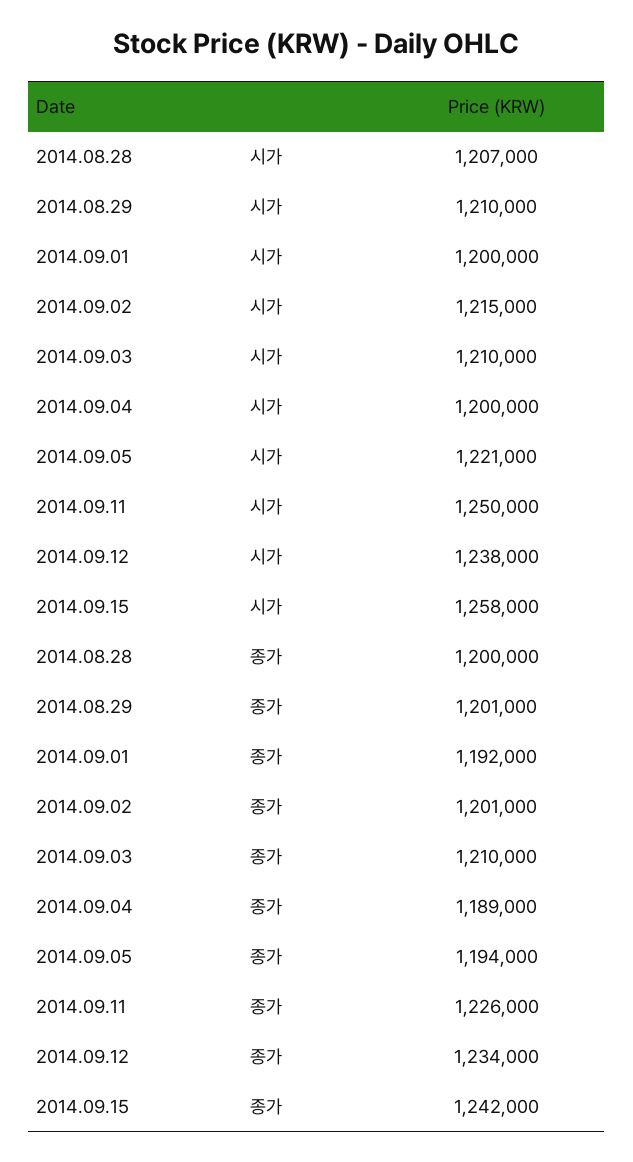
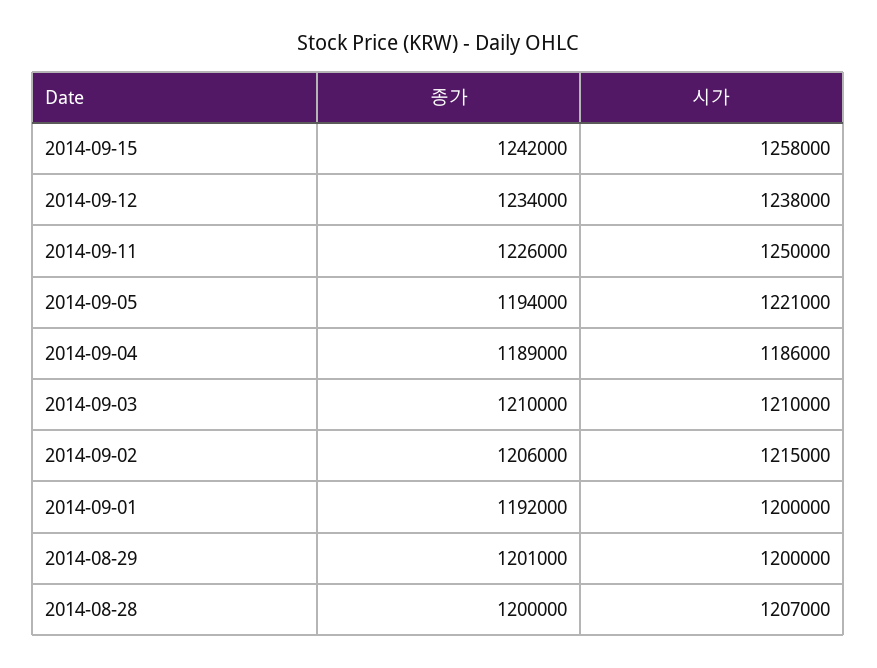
  {
    "2014.08.28": {
      "시가": 1207000,
      "종가": 1200000
    },
    "2014.08.29": {
-     "시가": 1210000,
+     "시가": 1200000,
      "종가": 1201000
    },
    "2014.09.01": {
      "시가": 1200000,
      "종가": 1192000
    },
    "2014.09.02": {
      "시가": 1215000,
-     "종가": 1201000
+     "종가": 1206000
    },
    "2014.09.03": {
      "시가": 1210000,
      "종가": 1210000
    },
    "2014.09.04": {
-     "시가": 1200000,
+     "시가": 1186000,
      "종가": 1189000
    },
    "2014.09.05": {
      "시가": 1221000,
      "종가": 1194000
    },
    "2014.09.11": {
      "시가": 1250000,
      "종가": 1226000
    },
    "2014.09.12": {
      "시가": 1238000,
      "종가": 1234000
    },
    "2014.09.15": {
      "시가": 1258000,
      "종가": 1242000
    }
  }

